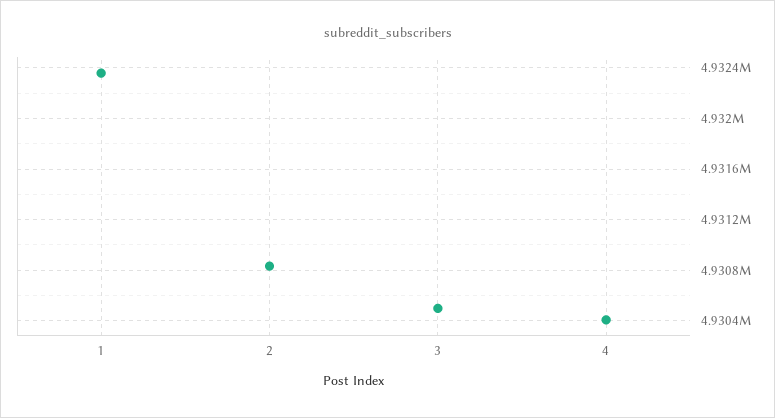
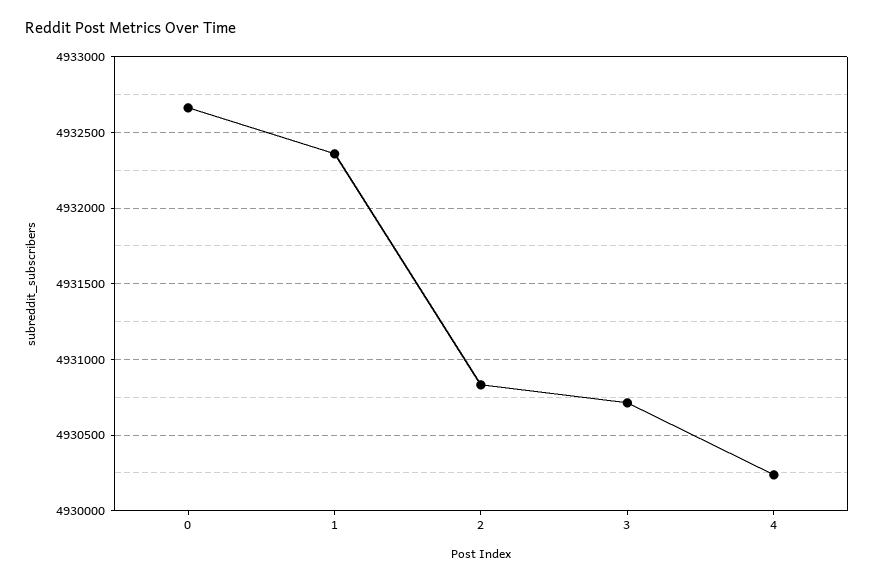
  {
    "1": 4932350,
    "2": 4930850,
-   "3": 4930500,
+   "3": 4930700,
-   "4": 4930400
+   "4": 4930250,
+   "0": 4932650
  }

